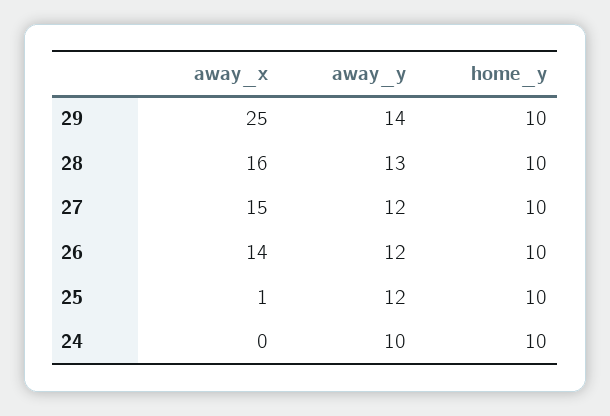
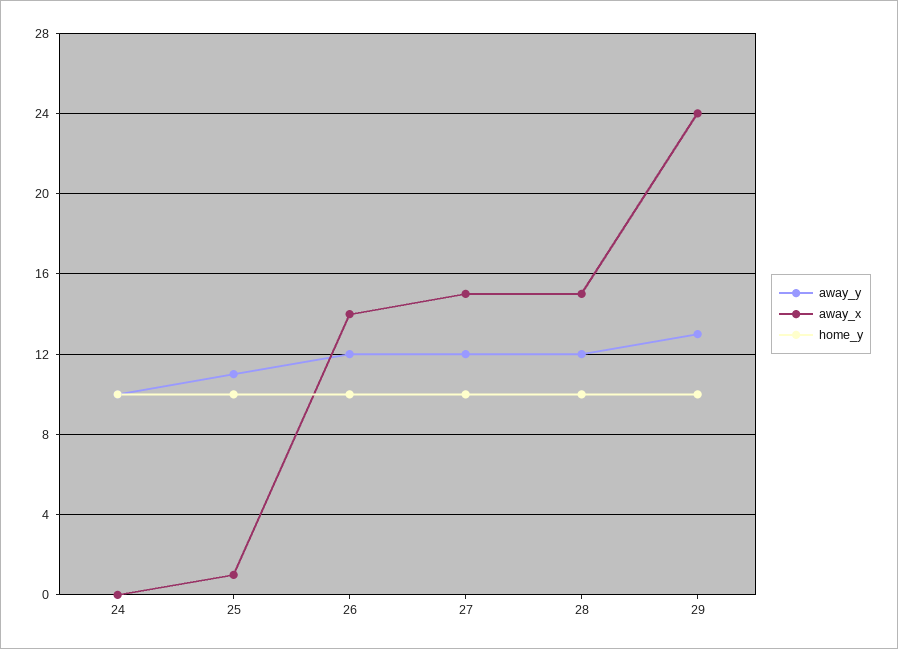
  {
    "away_x": {
-     "29": 25,
+     "29": 24,
-     "28": 16,
+     "28": 15,
      "27": 15,
      "26": 14,
      "25": 1,
      "24": 0
    },
    "away_y": {
-     "29": 14,
+     "29": 13,
-     "28": 13,
+     "28": 12,
      "27": 12,
      "26": 12,
-     "25": 12,
+     "25": 11,
      "24": 10
    },
    "home_y": {
      "29": 10,
      "28": 10,
      "27": 10,
      "26": 10,
      "25": 10,
      "24": 10
    }
  }

